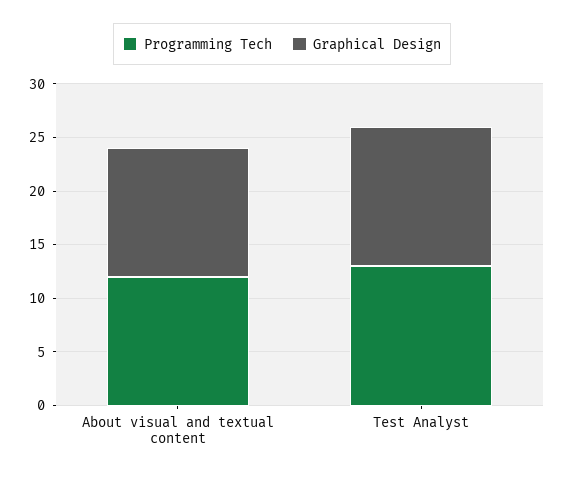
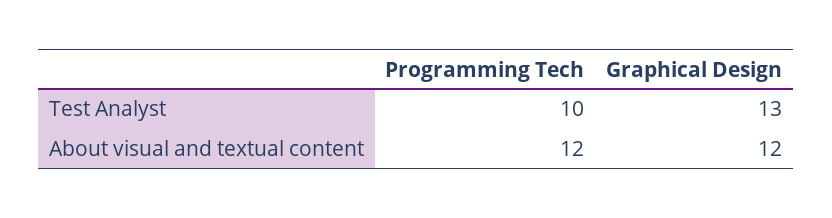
  {
    "Programming Tech": {
      "About visual and textual content": 12,
-     "Test Analyst": 13
+     "Test Analyst": 10
    },
    "Graphical Design": {
      "About visual and textual content": 12,
      "Test Analyst": 13
    }
  }

